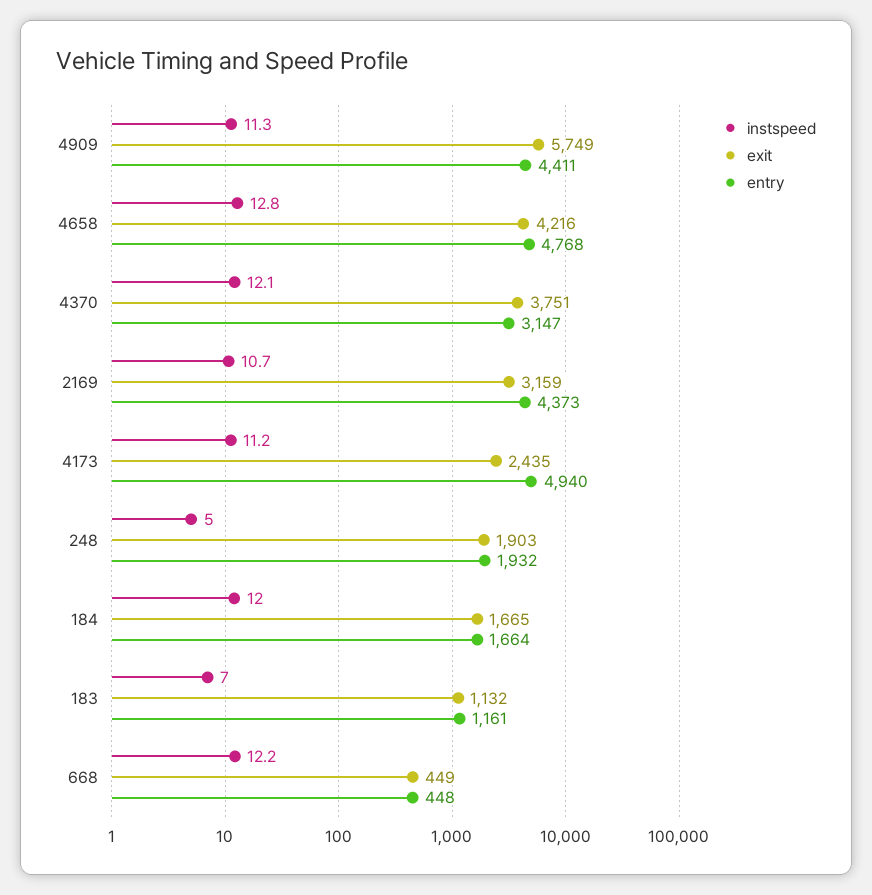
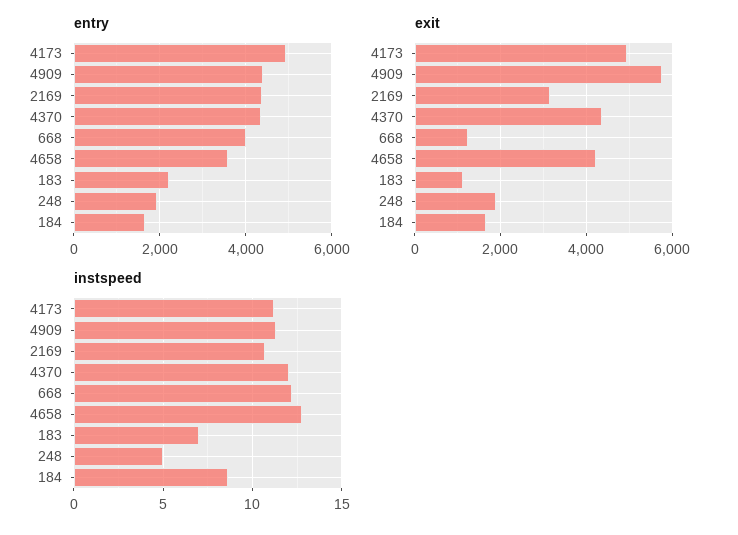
  {
    "instspeed": {
      "4909": 11.3,
      "4658": 12.8,
      "4370": 12.1,
      "2169": 10.7,
      "4173": 11.2,
      "248": 5,
-     "184": 12,
+     "184": 8.5,
      "183": 7,
      "668": 12.2
    },
    "exit": {
      "4909": 5749,
      "4658": 4216,
-     "4370": 3751,
+     "4370": 4400,
      "2169": 3159,
-     "4173": 2435,
+     "4173": 5000,
      "248": 1903,
      "184": 1665,
      "183": 1132,
-     "668": 449
+     "668": 1200
    },
    "entry": {
      "4909": 4411,
-     "4658": 4768,
+     "4658": 3600,
-     "4370": 3147,
+     "4370": 4400,
      "2169": 4373,
      "4173": 4940,
      "248": 1932,
      "184": 1664,
-     "183": 1161,
+     "183": 2200,
-     "668": 448
+     "668": 4000
    }
  }

